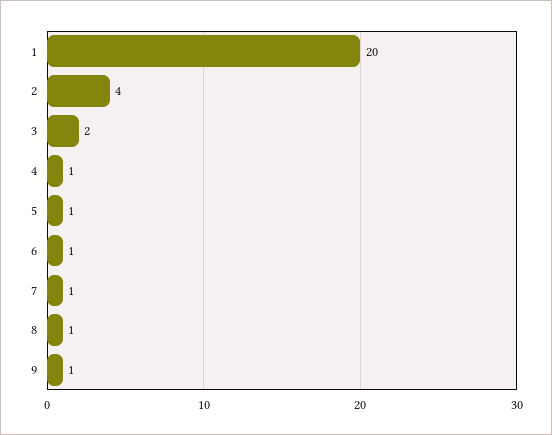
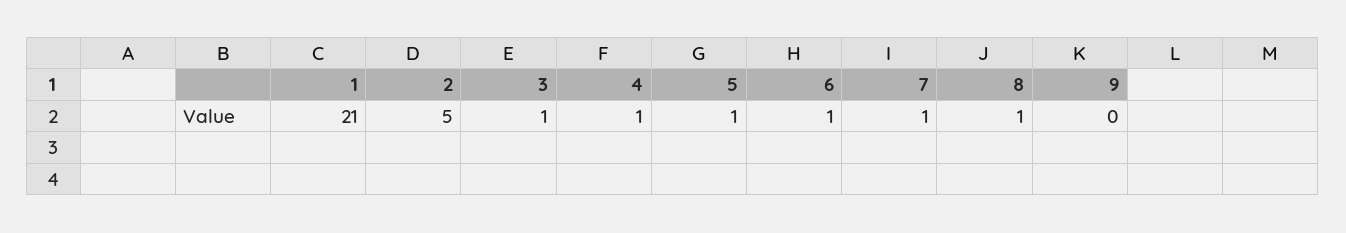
  {
-   "1": 20,
+   "1": 21,
-   "2": 4,
+   "2": 5,
-   "3": 2,
+   "3": 1,
    "4": 1,
    "5": 1,
    "6": 1,
    "7": 1,
    "8": 1,
-   "9": 1
+   "9": 0
  }

